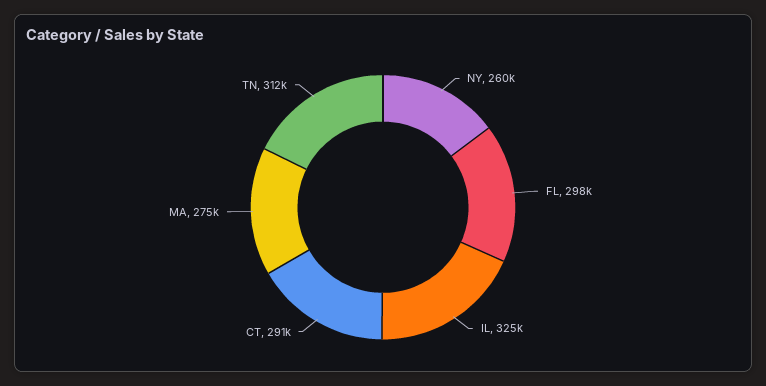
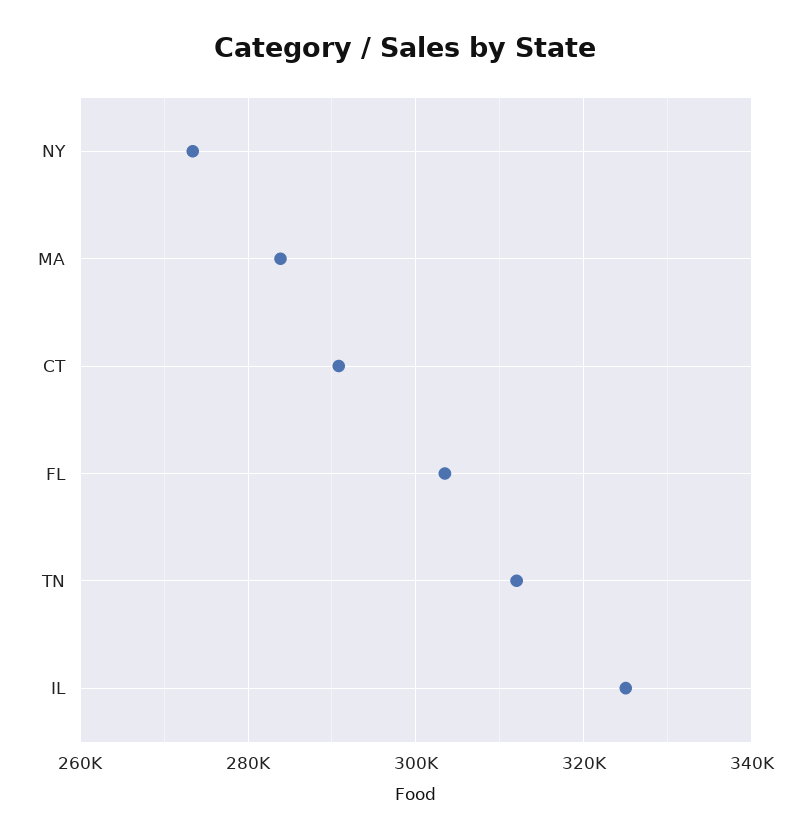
  {
-   "NY": 260000,
+   "NY": 274000,
-   "FL": 298000,
+   "FL": 304000,
    "IL": 325000,
    "CT": 291000,
-   "MA": 275000,
+   "MA": 284000,
    "TN": 312000
  }

